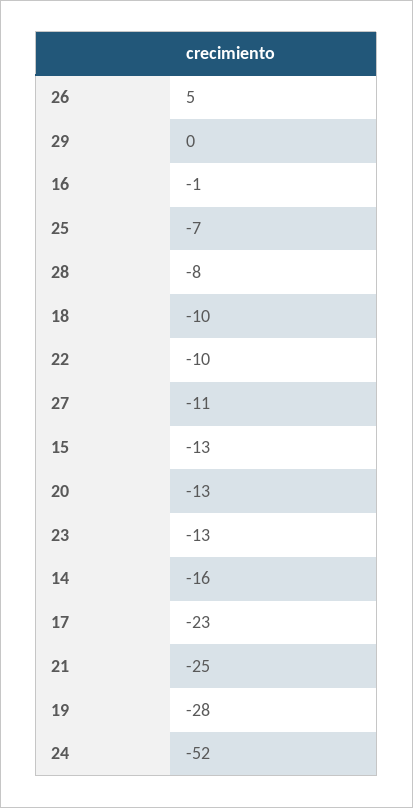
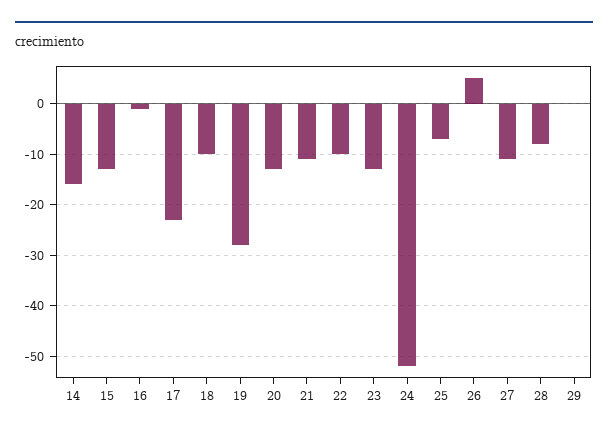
  {
    "26": 5,
    "29": 0,
    "16": -1,
    "25": -7,
    "28": -8,
    "18": -10,
    "22": -10,
    "27": -11,
    "15": -13,
    "20": -13,
    "23": -13,
    "14": -16,
    "17": -23,
-   "21": -25,
+   "21": -10,
    "19": -28,
    "24": -52
  }

